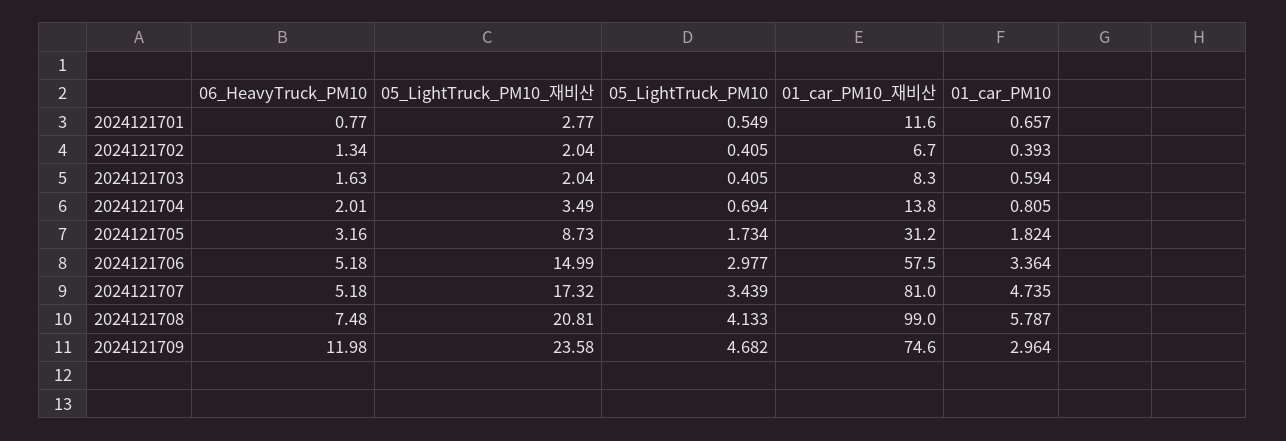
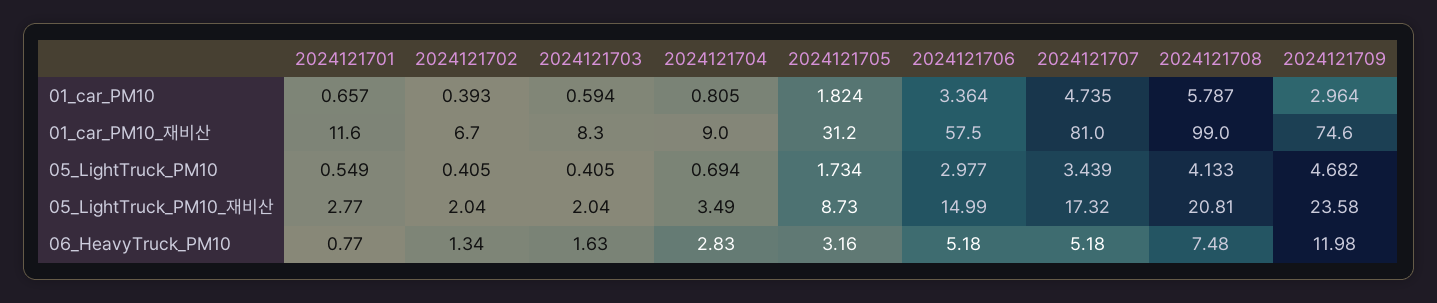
  {
    "06_HeavyTruck_PM10": {
      "2024121701": 0.77,
      "2024121702": 1.34,
      "2024121703": 1.63,
-     "2024121704": 2.01,
+     "2024121704": 2.83,
      "2024121705": 3.16,
      "2024121706": 5.18,
      "2024121707": 5.18,
      "2024121708": 7.48,
      "2024121709": 11.98
    },
    "05_LightTruck_PM10_재비산": {
      "2024121701": 2.77,
      "2024121702": 2.04,
      "2024121703": 2.04,
      "2024121704": 3.49,
      "2024121705": 8.73,
      "2024121706": 14.99,
      "2024121707": 17.32,
      "2024121708": 20.81,
      "2024121709": 23.58
    },
    "05_LightTruck_PM10": {
      "2024121701": 0.549,
      "2024121702": 0.405,
      "2024121703": 0.405,
      "2024121704": 0.694,
      "2024121705": 1.734,
      "2024121706": 2.977,
      "2024121707": 3.439,
      "2024121708": 4.133,
      "2024121709": 4.682
    },
    "01_car_PM10_재비산": {
      "2024121701": 11.6,
      "2024121702": 6.7,
      "2024121703": 8.3,
-     "2024121704": 13.8,
+     "2024121704": 9,
      "2024121705": 31.2,
      "2024121706": 57.5,
      "2024121707": 81,
      "2024121708": 99,
      "2024121709": 74.6
    },
    "01_car_PM10": {
      "2024121701": 0.657,
      "2024121702": 0.393,
      "2024121703": 0.594,
      "2024121704": 0.805,
      "2024121705": 1.824,
      "2024121706": 3.364,
      "2024121707": 4.735,
      "2024121708": 5.787,
      "2024121709": 2.964
    }
  }

